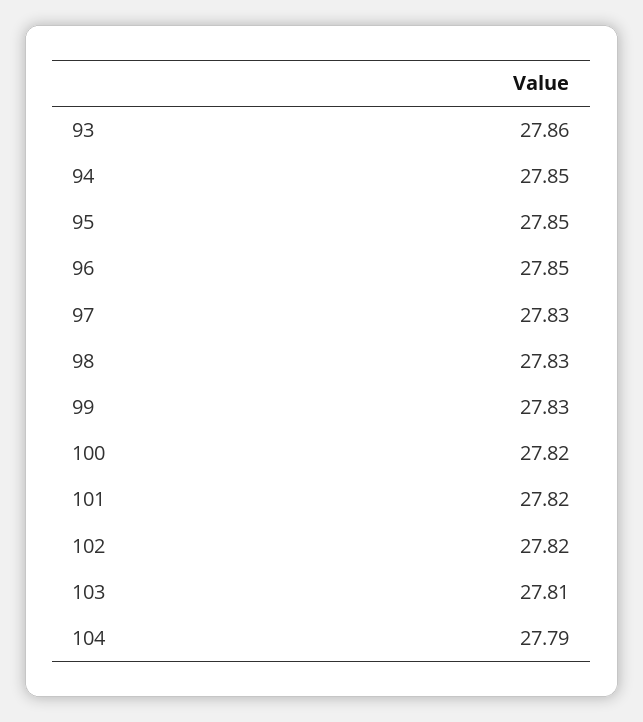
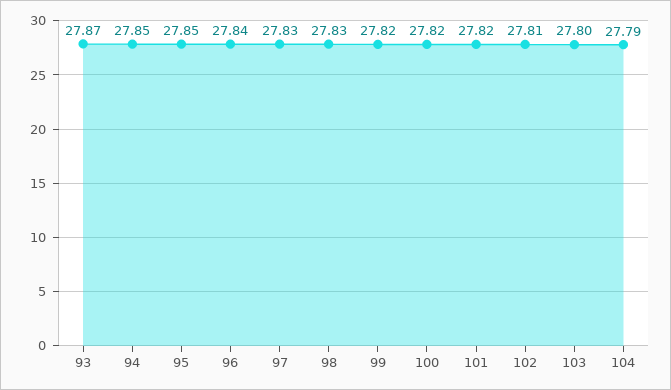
  {
-   "93": 27.86,
+   "93": 27.87,
    "94": 27.85,
    "95": 27.85,
-   "96": 27.85,
+   "96": 27.84,
    "97": 27.83,
    "98": 27.83,
-   "99": 27.83,
+   "99": 27.82,
    "100": 27.82,
    "101": 27.82,
-   "102": 27.82,
+   "102": 27.81,
-   "103": 27.81,
+   "103": 27.8,
    "104": 27.79
  }

